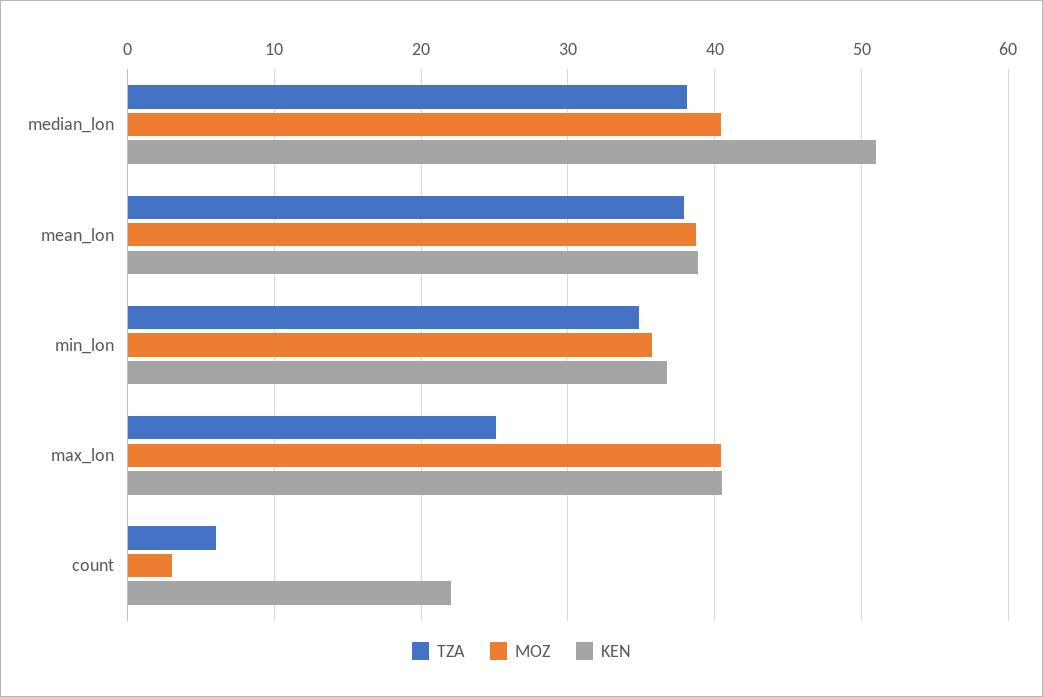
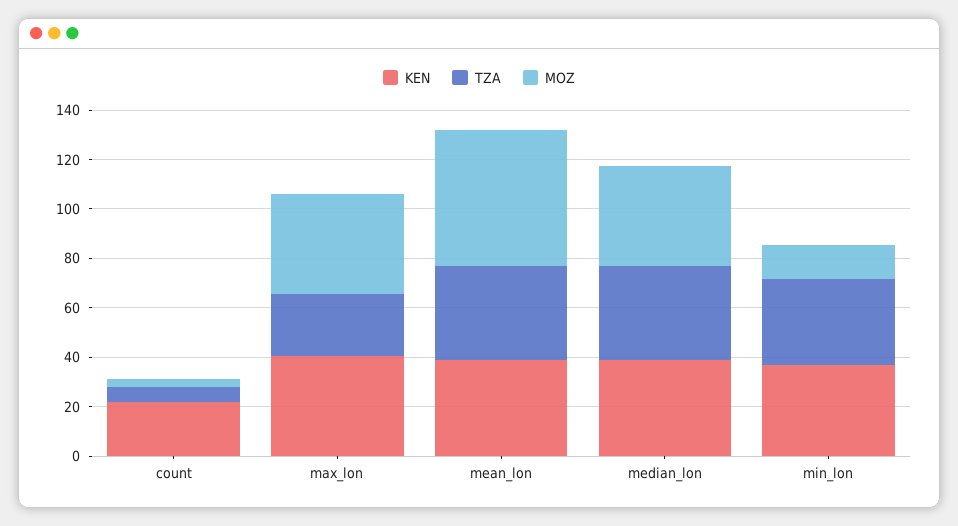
  {
    "TZA": {
      "median_lon": 38,
      "mean_lon": 38,
      "min_lon": 35,
      "max_lon": 25,
      "count": 6
    },
    "MOZ": {
      "median_lon": 40,
-     "mean_lon": 39,
+     "mean_lon": 55,
-     "min_lon": 36,
+     "min_lon": 15,
      "max_lon": 40,
      "count": 3
    },
    "KEN": {
-     "median_lon": 51,
+     "median_lon": 40,
      "mean_lon": 39,
      "min_lon": 37,
      "max_lon": 41,
      "count": 22
    }
  }

